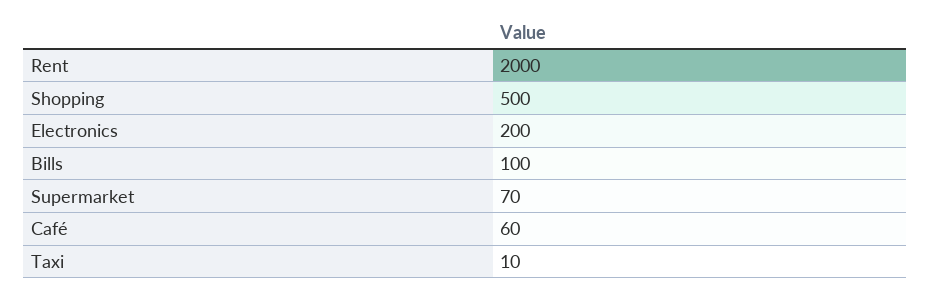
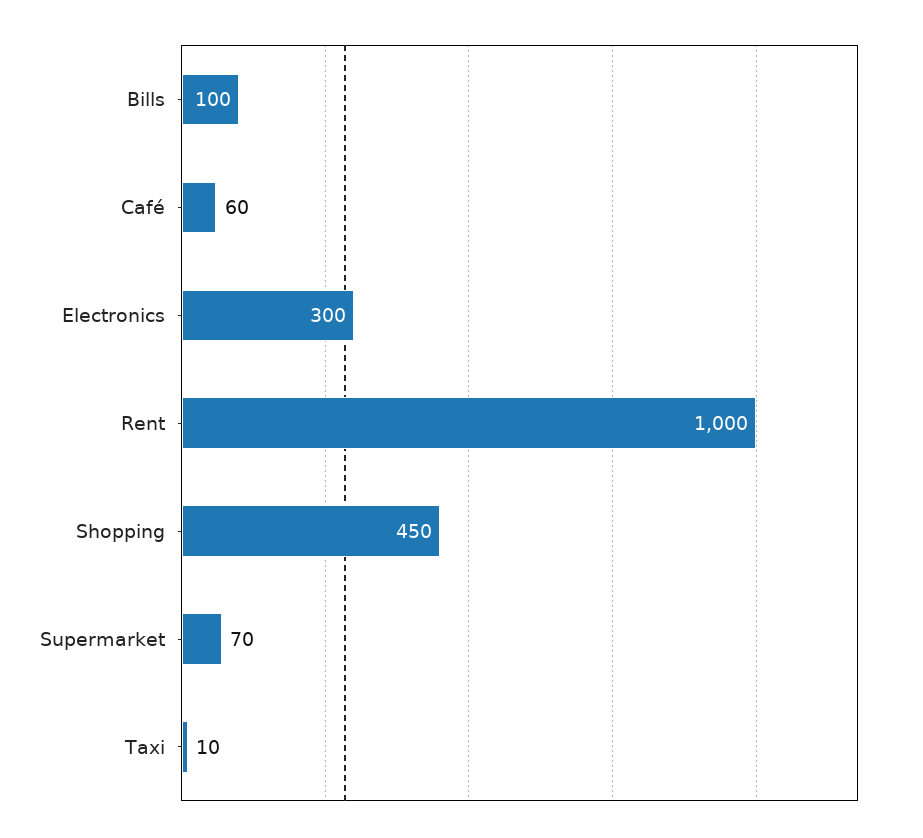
  {
-   "Rent": 2000,
+   "Rent": 1000,
-   "Shopping": 500,
+   "Shopping": 450,
-   "Electronics": 200,
+   "Electronics": 300,
    "Bills": 100,
    "Supermarket": 70,
    "Café": 60,
    "Taxi": 10
  }

